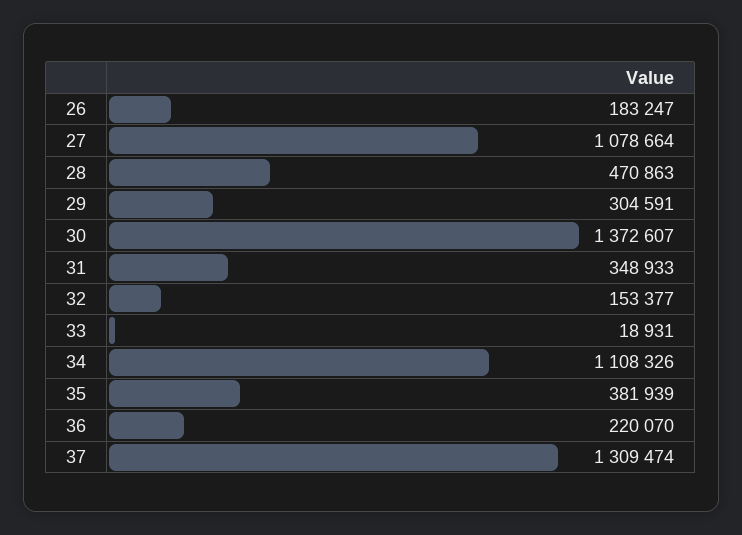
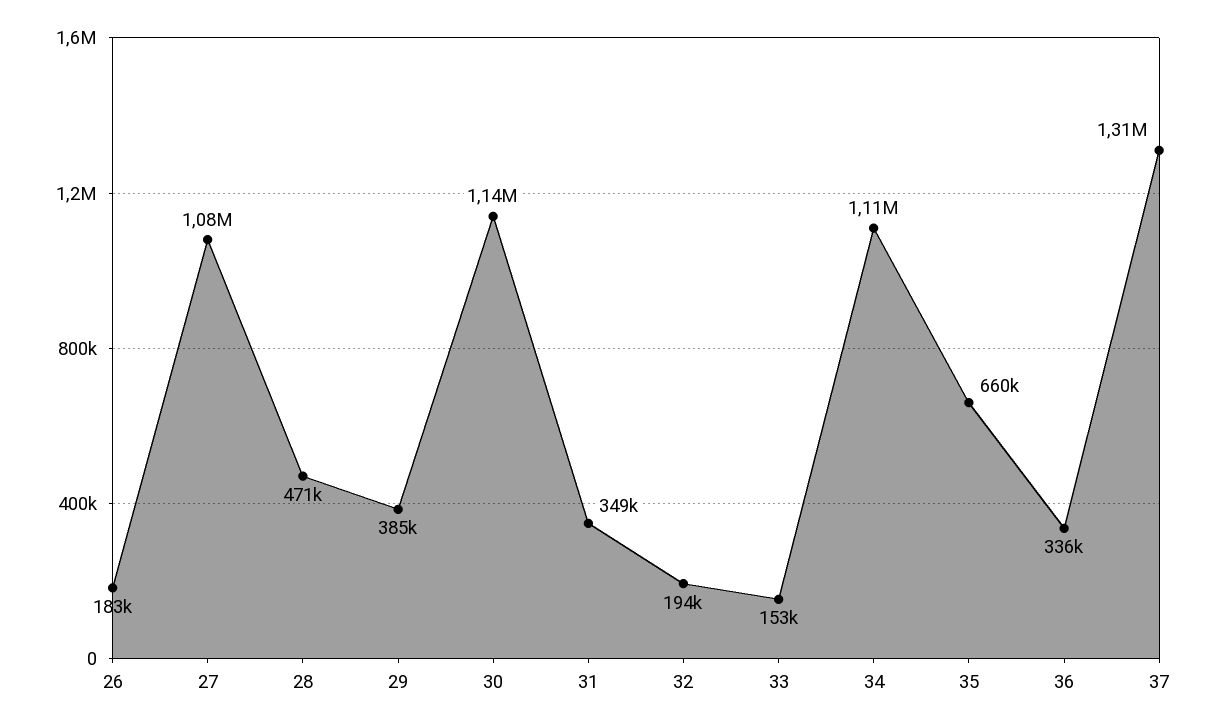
  {
    "26": 183247,
    "27": 1078664,
    "28": 470863,
-   "29": 304591,
+   "29": 385000,
-   "30": 1372607,
+   "30": 1140000,
    "31": 348933,
-   "32": 153377,
+   "32": 194000,
-   "33": 18931,
+   "33": 153000,
    "34": 1108326,
-   "35": 381939,
+   "35": 660000,
-   "36": 220070,
+   "36": 336000,
    "37": 1309474
  }

